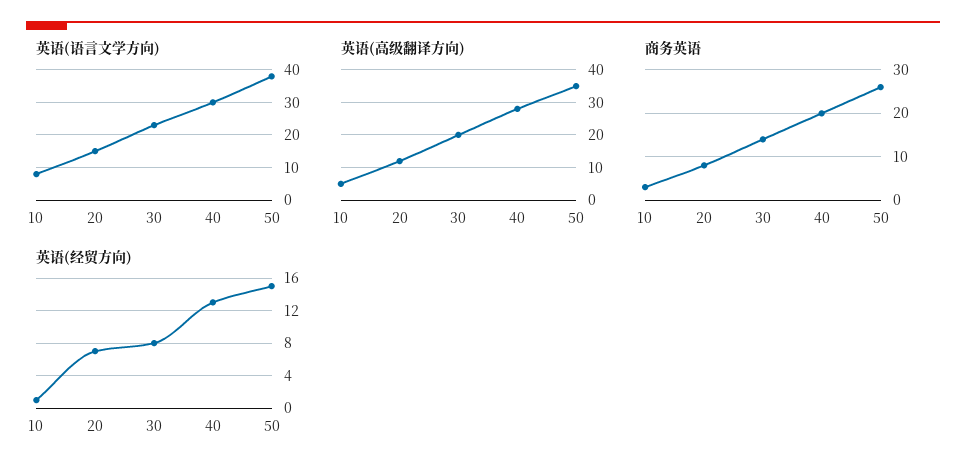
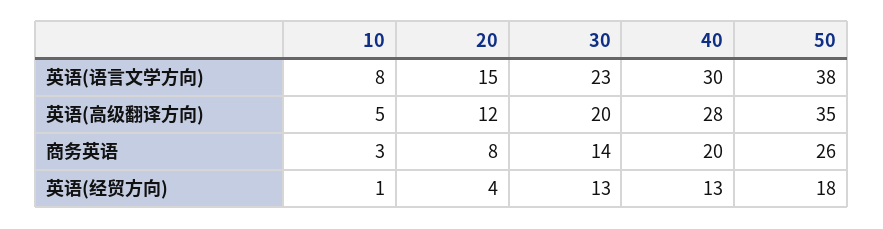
  {
    "英语(语言文学方向)": {
      "10": 8,
      "20": 15,
      "30": 23,
      "40": 30,
      "50": 38
    },
    "英语(高级翻译方向)": {
      "10": 5,
      "20": 12,
      "30": 20,
      "40": 28,
      "50": 35
    },
    "商务英语": {
      "10": 3,
      "20": 8,
      "30": 14,
      "40": 20,
      "50": 26
    },
    "英语(经贸方向)": {
      "10": 1,
-     "20": 7,
+     "20": 4,
-     "30": 8,
+     "30": 13,
      "40": 13,
-     "50": 15
+     "50": 18
    }
  }

